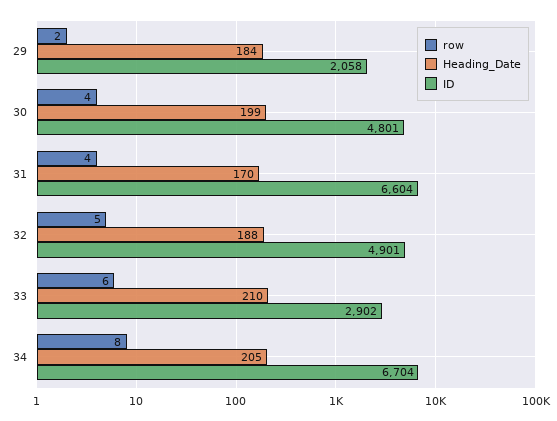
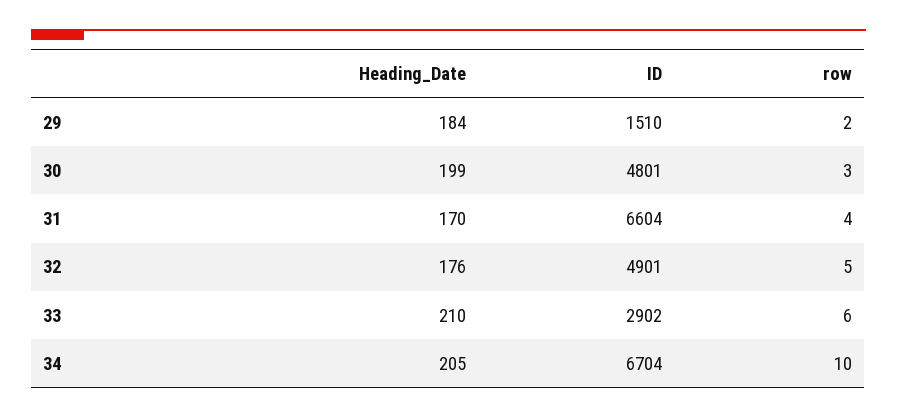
  {
    "row": {
      "29": 2,
-     "30": 4,
+     "30": 3,
      "31": 4,
      "32": 5,
      "33": 6,
-     "34": 8
+     "34": 10
    },
    "Heading_Date": {
      "29": 184,
      "30": 199,
      "31": 170,
-     "32": 188,
+     "32": 176,
      "33": 210,
      "34": 205
    },
    "ID": {
-     "29": 2058,
+     "29": 1510,
      "30": 4801,
      "31": 6604,
      "32": 4901,
      "33": 2902,
      "34": 6704
    }
  }

